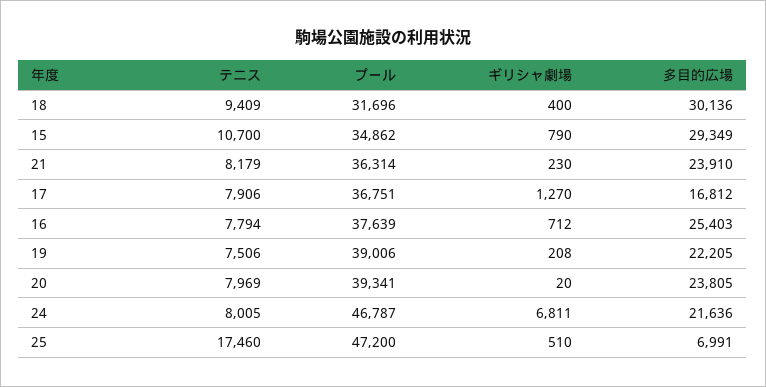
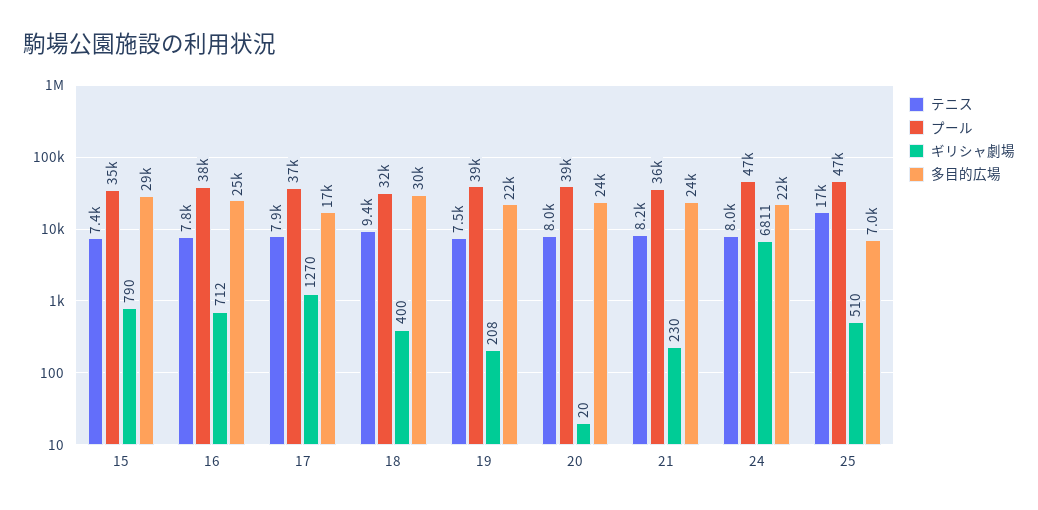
  {
    "テニス": {
      "18": 9409,
-     "15": 10700,
+     "15": 7400,
      "21": 8179,
      "17": 7906,
      "16": 7794,
      "19": 7506,
      "20": 7969,
      "24": 8005,
      "25": 17460
    },
    "プール": {
      "18": 31696,
      "15": 34862,
      "21": 36314,
      "17": 36751,
      "16": 37639,
      "19": 39006,
      "20": 39341,
      "24": 46787,
      "25": 47200
    },
    "ギリシャ劇場": {
      "18": 400,
      "15": 790,
      "21": 230,
      "17": 1270,
      "16": 712,
      "19": 208,
      "20": 20,
      "24": 6811,
      "25": 510
    },
    "多目的広場": {
      "18": 30136,
      "15": 29349,
      "21": 23910,
      "17": 16812,
      "16": 25403,
      "19": 22205,
      "20": 23805,
      "24": 21636,
      "25": 6991
    }
  }

